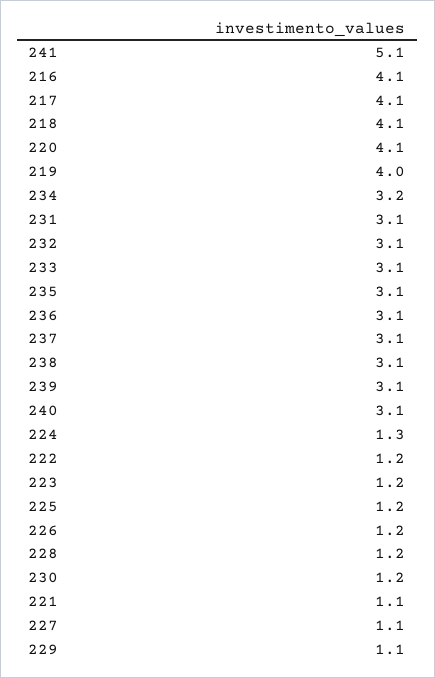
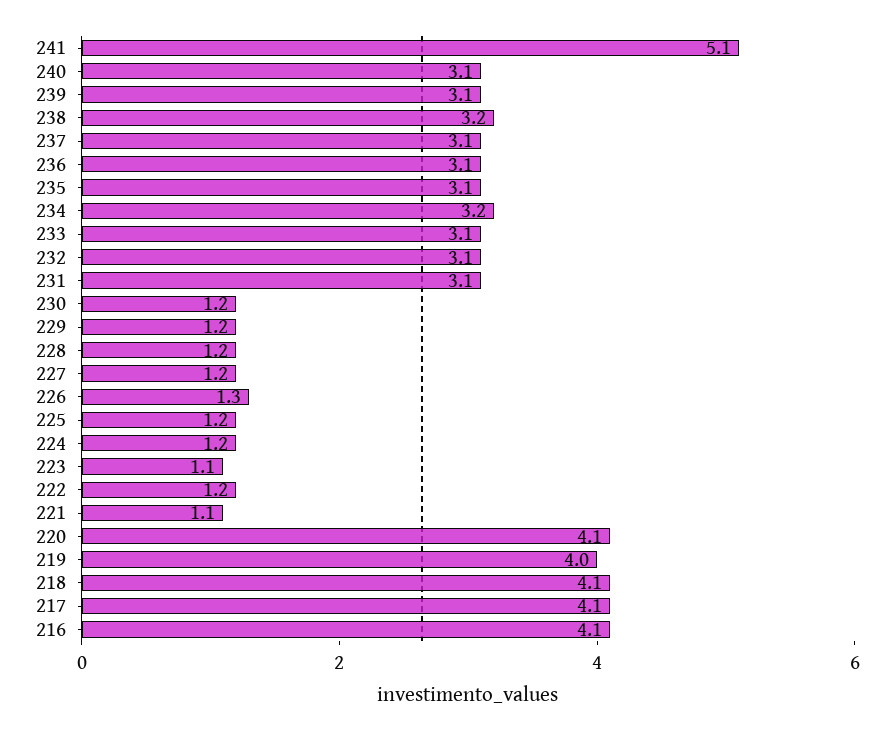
  {
    "241": 5.1,
    "216": 4.1,
    "217": 4.1,
    "218": 4.1,
    "220": 4.1,
    "219": 4,
    "234": 3.2,
    "231": 3.1,
    "232": 3.1,
    "233": 3.1,
    "235": 3.1,
    "236": 3.1,
    "237": 3.1,
-   "238": 3.1,
+   "238": 3.2,
    "239": 3.1,
    "240": 3.1,
-   "224": 1.3,
+   "224": 1.2,
    "222": 1.2,
-   "223": 1.2,
+   "223": 1.1,
    "225": 1.2,
-   "226": 1.2,
+   "226": 1.3,
    "228": 1.2,
    "230": 1.2,
    "221": 1.1,
-   "227": 1.1,
+   "227": 1.2,
-   "229": 1.1
+   "229": 1.2
  }

